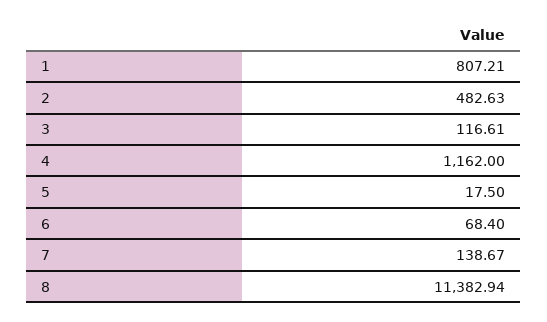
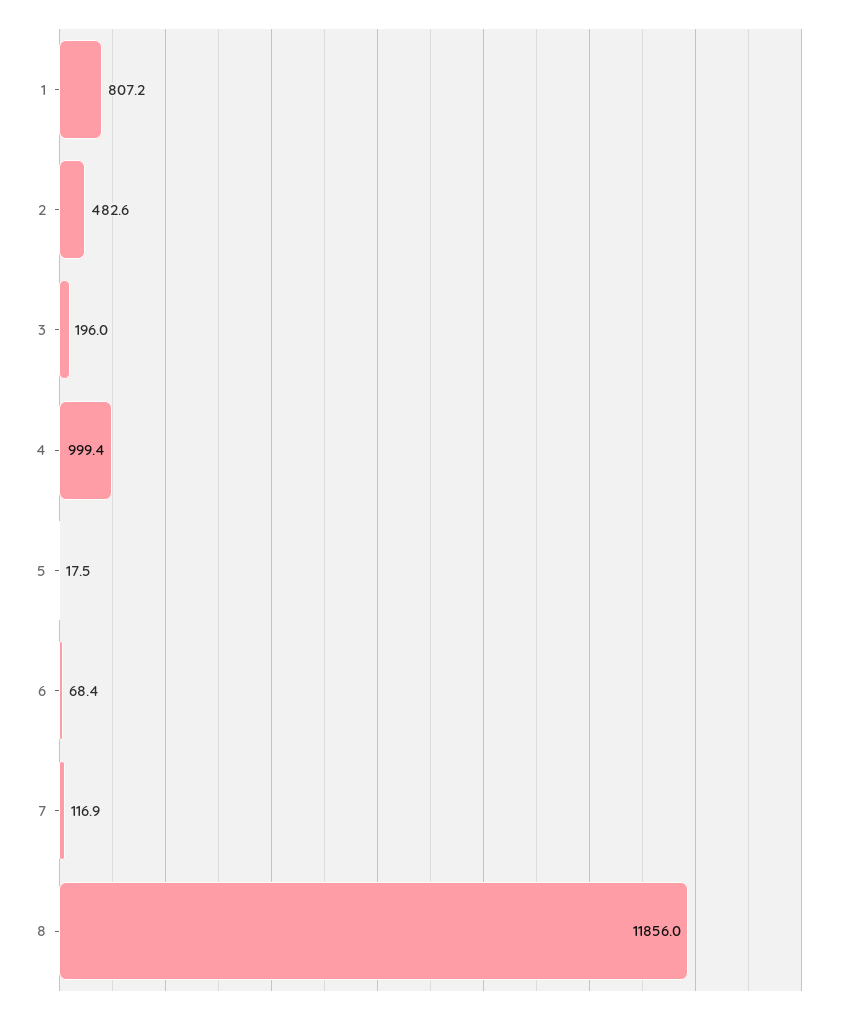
  {
    "1": 807.21,
    "2": 482.63,
-   "3": 116.61,
+   "3": 196,
-   "4": 1162,
+   "4": 999.4,
    "5": 17.5,
    "6": 68.4,
-   "7": 138.67,
+   "7": 116.9,
-   "8": 11382.94
+   "8": 11856
  }

